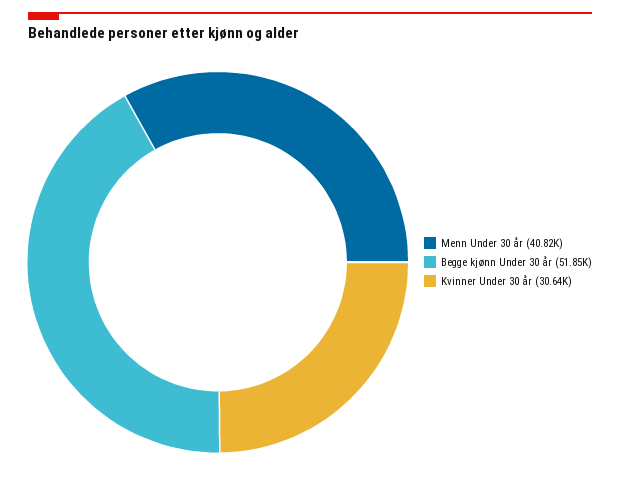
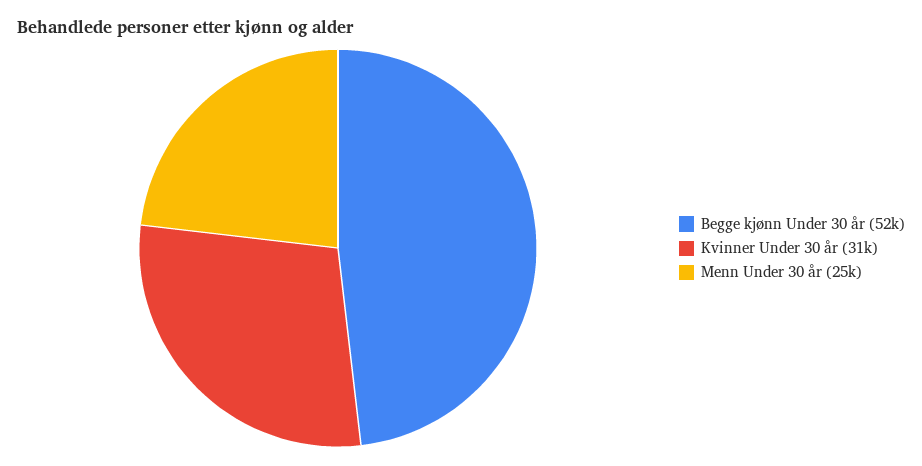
  {
-   "Menn Under 30 år": 40820,
+   "Menn Under 30 år": 25000,
    "Begge kjønn Under 30 år": 51850,
    "Kvinner Under 30 år": 30640
  }

